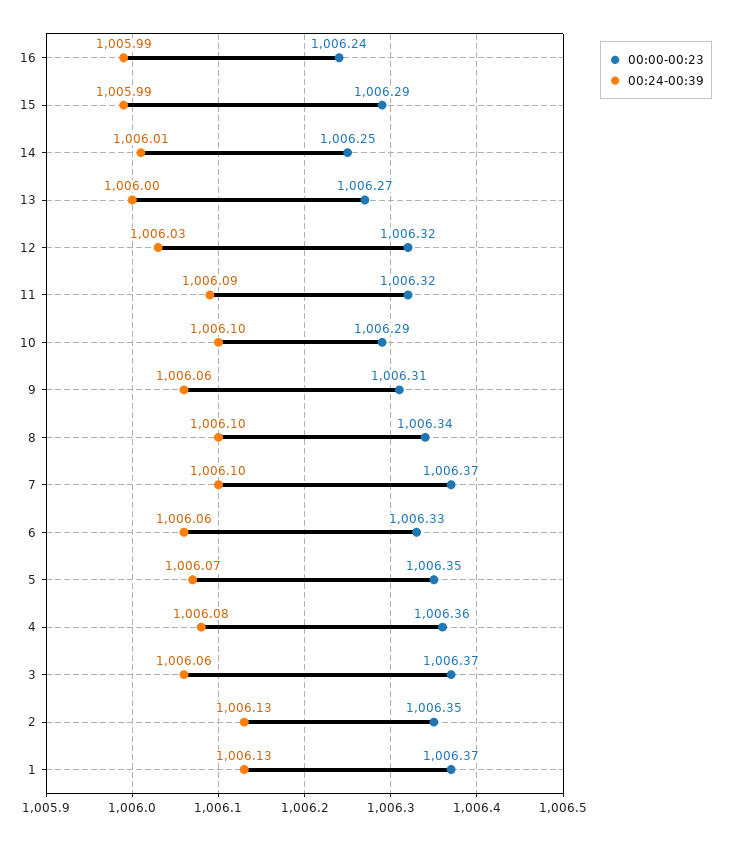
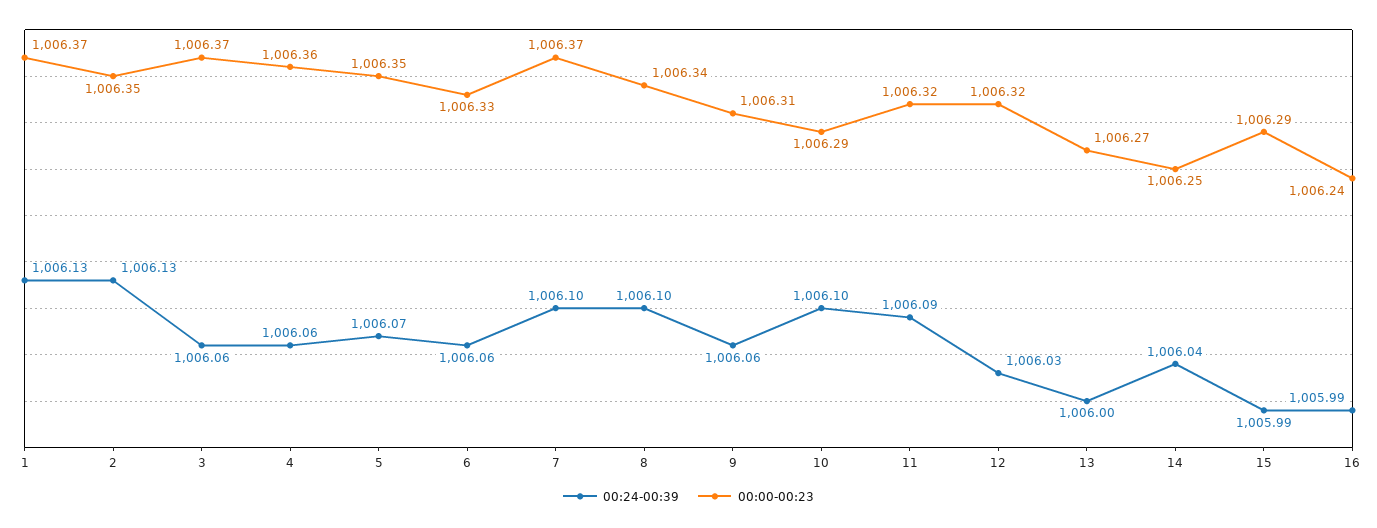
  {
    "00:00-00:23": {
      "16": 1006.24,
      "15": 1006.29,
      "14": 1006.25,
      "13": 1006.27,
      "12": 1006.32,
      "11": 1006.32,
      "10": 1006.29,
      "9": 1006.31,
      "8": 1006.34,
      "7": 1006.37,
      "6": 1006.33,
      "5": 1006.35,
      "4": 1006.36,
      "3": 1006.37,
      "2": 1006.35,
      "1": 1006.37
    },
    "00:24-00:39": {
      "16": 1005.99,
      "15": 1005.99,
-     "14": 1006.01,
+     "14": 1006.04,
      "13": 1006,
      "12": 1006.03,
      "11": 1006.09,
      "10": 1006.1,
      "9": 1006.06,
      "8": 1006.1,
      "7": 1006.1,
      "6": 1006.06,
      "5": 1006.07,
-     "4": 1006.08,
+     "4": 1006.06,
      "3": 1006.06,
      "2": 1006.13,
      "1": 1006.13
    }
  }

